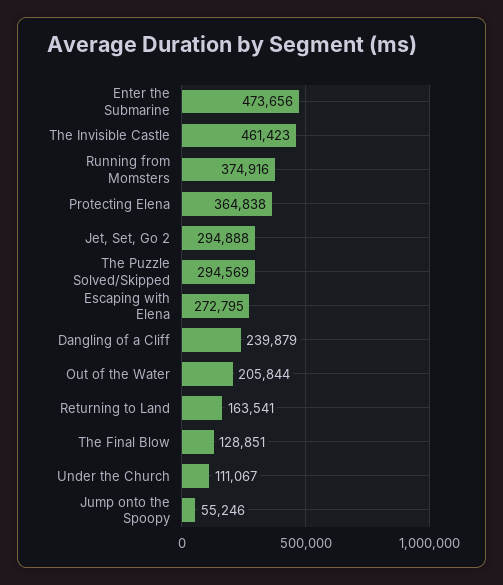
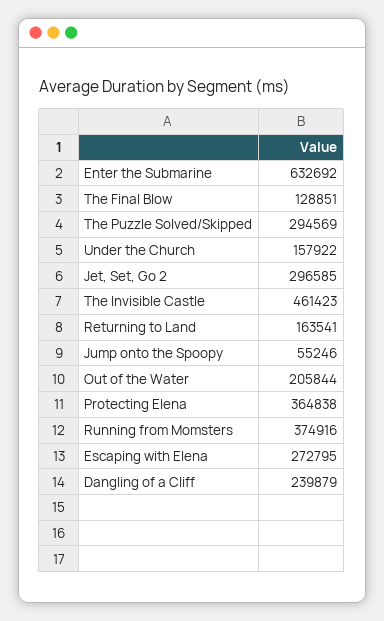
  {
-   "Enter the Submarine": 473656,
+   "Enter the Submarine": 632692,
    "The Invisible Castle": 461423,
    "Running from Momsters": 374916,
    "Protecting Elena": 364838,
-   "Jet, Set, Go 2": 294888,
+   "Jet, Set, Go 2": 296585,
    "The Puzzle Solved/Skipped": 294569,
    "Escaping with Elena": 272795,
    "Dangling of a Cliff": 239879,
    "Out of the Water": 205844,
    "Returning to Land": 163541,
    "The Final Blow": 128851,
-   "Under the Church": 111067,
+   "Under the Church": 157922,
    "Jump onto the Spoopy": 55246
  }

